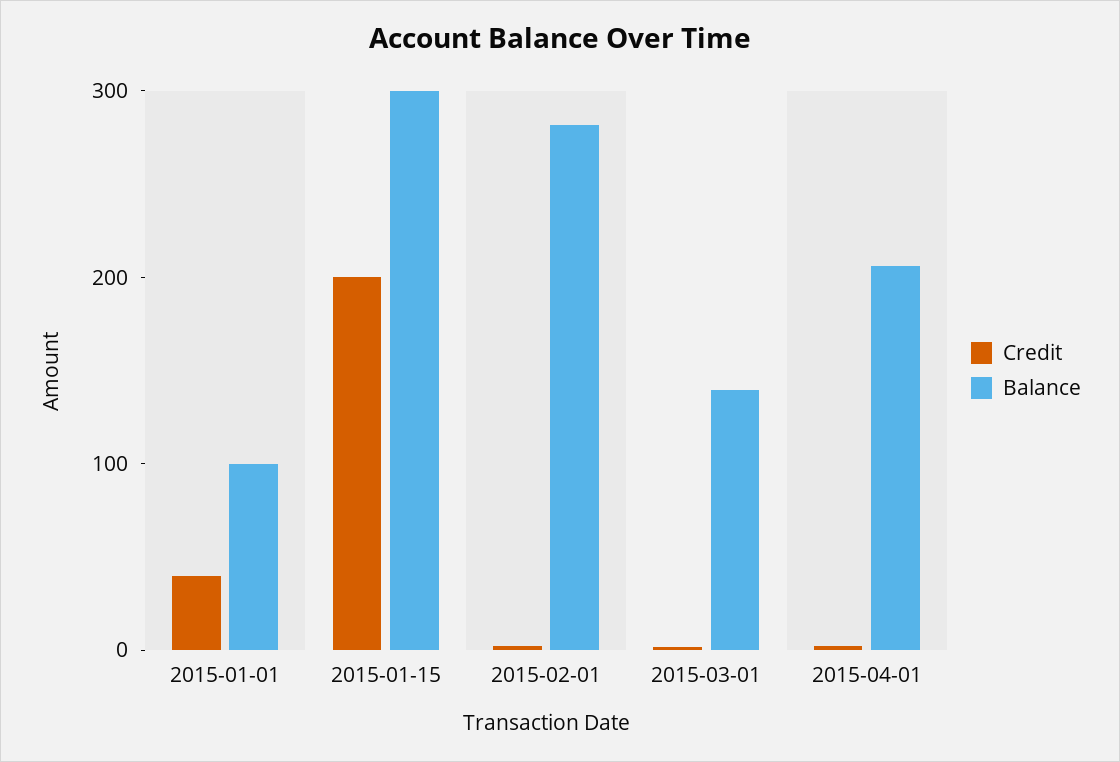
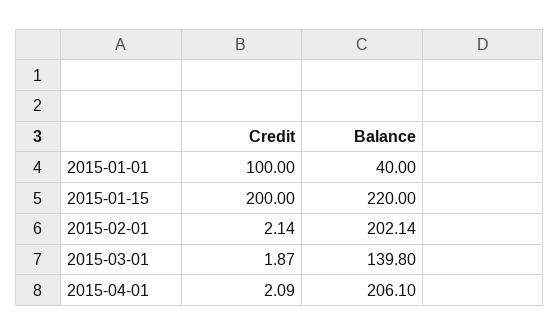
  {
    "Credit": {
-     "2015-01-01": 40,
+     "2015-01-01": 100,
      "2015-01-15": 200,
      "2015-02-01": 2.14,
      "2015-03-01": 1.87,
      "2015-04-01": 2.09
    },
    "Balance": {
-     "2015-01-01": 100,
+     "2015-01-01": 40,
-     "2015-01-15": 300,
+     "2015-01-15": 220,
-     "2015-02-01": 280,
+     "2015-02-01": 202.14,
      "2015-03-01": 139.8,
      "2015-04-01": 206.1
    }
  }

